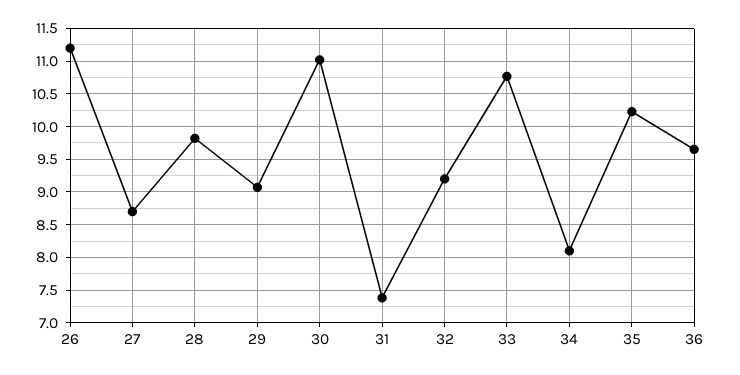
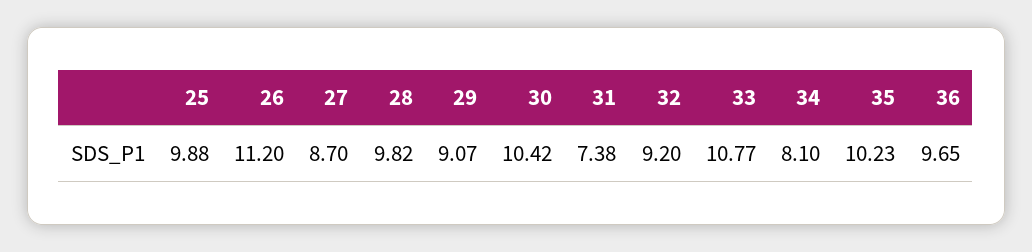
  {
    "26": 11.2,
    "27": 8.7,
    "28": 9.82,
    "29": 9.07,
-   "30": 11,
+   "30": 10.42,
    "31": 7.38,
    "32": 9.2,
    "33": 10.77,
    "34": 8.1,
    "35": 10.23,
-   "36": 9.65
+   "36": 9.65,
+   "25": 9.88
  }

